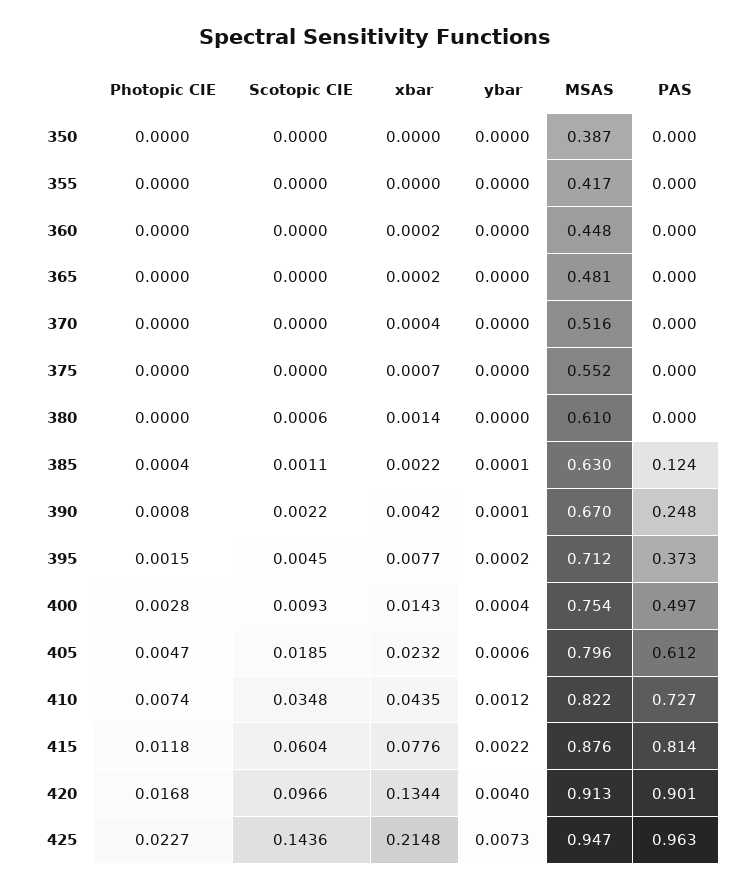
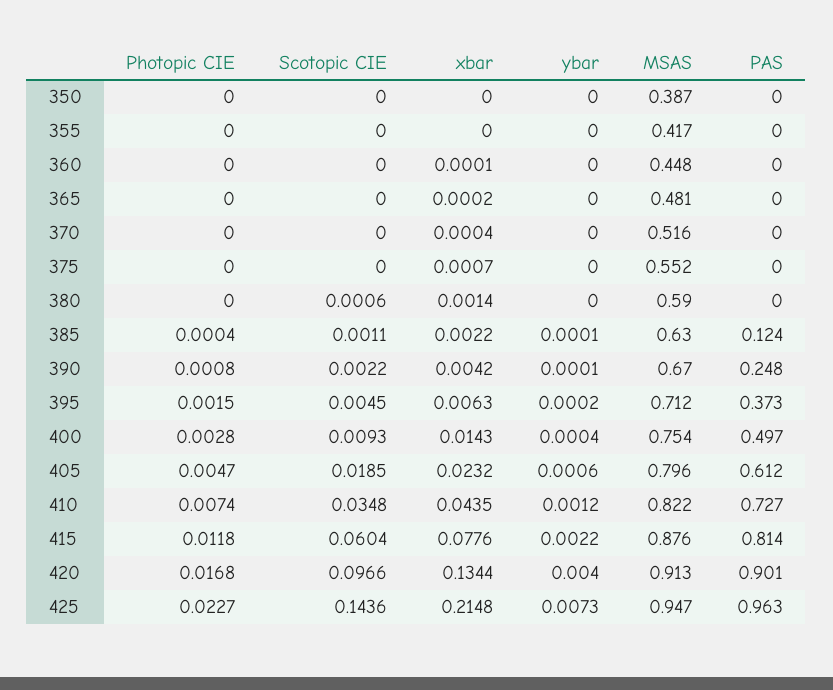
  {
    "Photopic CIE": {
      "350": 0,
      "355": 0,
      "360": 0,
      "365": 0,
      "370": 0,
      "375": 0,
      "380": 0,
      "385": 0.0004,
      "390": 0.0008,
      "395": 0.0015,
      "400": 0.0028,
      "405": 0.0047,
      "410": 0.0074,
      "415": 0.0118,
      "420": 0.0168,
      "425": 0.0227
    },
    "Scotopic CIE": {
      "350": 0,
      "355": 0,
      "360": 0,
      "365": 0,
      "370": 0,
      "375": 0,
      "380": 0.0006,
      "385": 0.0011,
      "390": 0.0022,
      "395": 0.0045,
      "400": 0.0093,
      "405": 0.0185,
      "410": 0.0348,
      "415": 0.0604,
      "420": 0.0966,
      "425": 0.1436
    },
    "xbar": {
      "350": 0,
      "355": 0,
-     "360": 0.0002,
+     "360": 0.0001,
      "365": 0.0002,
      "370": 0.0004,
      "375": 0.0007,
      "380": 0.0014,
      "385": 0.0022,
      "390": 0.0042,
-     "395": 0.0077,
+     "395": 0.0063,
      "400": 0.0143,
      "405": 0.0232,
      "410": 0.0435,
      "415": 0.0776,
      "420": 0.1344,
      "425": 0.2148
    },
    "ybar": {
      "350": 0,
      "355": 0,
      "360": 0,
      "365": 0,
      "370": 0,
      "375": 0,
      "380": 0,
      "385": 0.0001,
      "390": 0.0001,
      "395": 0.0002,
      "400": 0.0004,
      "405": 0.0006,
      "410": 0.0012,
      "415": 0.0022,
      "420": 0.004,
      "425": 0.0073
    },
    "MSAS": {
      "350": 0.387,
      "355": 0.417,
      "360": 0.448,
      "365": 0.481,
      "370": 0.516,
      "375": 0.552,
-     "380": 0.61,
+     "380": 0.59,
      "385": 0.63,
      "390": 0.67,
      "395": 0.712,
      "400": 0.754,
      "405": 0.796,
      "410": 0.822,
      "415": 0.876,
      "420": 0.913,
      "425": 0.947
    },
    "PAS": {
      "350": 0,
      "355": 0,
      "360": 0,
      "365": 0,
      "370": 0,
      "375": 0,
      "380": 0,
      "385": 0.124,
      "390": 0.248,
      "395": 0.373,
      "400": 0.497,
      "405": 0.612,
      "410": 0.727,
      "415": 0.814,
      "420": 0.901,
      "425": 0.963
    }
  }

